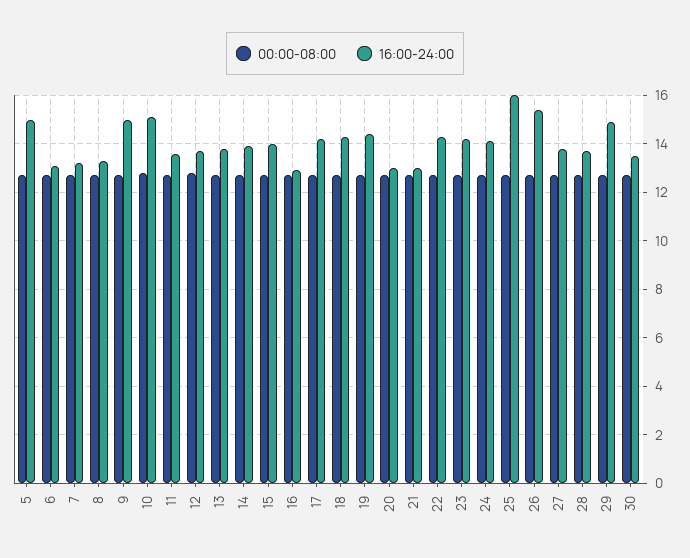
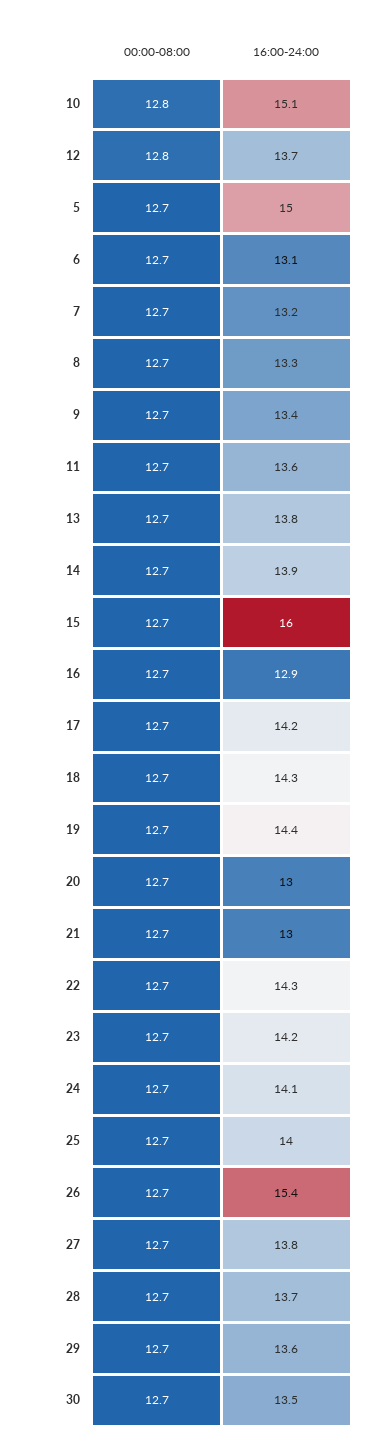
  {
    "00:00-08:00": {
      "5": 12.7,
      "6": 12.7,
      "7": 12.7,
      "8": 12.7,
      "9": 12.7,
      "10": 12.8,
      "11": 12.7,
      "12": 12.8,
      "13": 12.7,
      "14": 12.7,
      "15": 12.7,
      "16": 12.7,
      "17": 12.7,
      "18": 12.7,
      "19": 12.7,
      "20": 12.7,
      "21": 12.7,
      "22": 12.7,
      "23": 12.7,
      "24": 12.7,
      "25": 12.7,
      "26": 12.7,
      "27": 12.7,
      "28": 12.7,
      "29": 12.7,
      "30": 12.7
    },
    "16:00-24:00": {
      "5": 15,
      "6": 13.1,
      "7": 13.2,
      "8": 13.3,
-     "9": 15,
+     "9": 13.4,
      "10": 15.1,
      "11": 13.6,
      "12": 13.7,
      "13": 13.8,
      "14": 13.9,
-     "15": 14,
+     "15": 16,
      "16": 12.9,
      "17": 14.2,
      "18": 14.3,
      "19": 14.4,
      "20": 13,
      "21": 13,
      "22": 14.3,
      "23": 14.2,
      "24": 14.1,
-     "25": 16,
+     "25": 14,
      "26": 15.4,
      "27": 13.8,
      "28": 13.7,
-     "29": 15,
+     "29": 13.6,
      "30": 13.5
    }
  }

